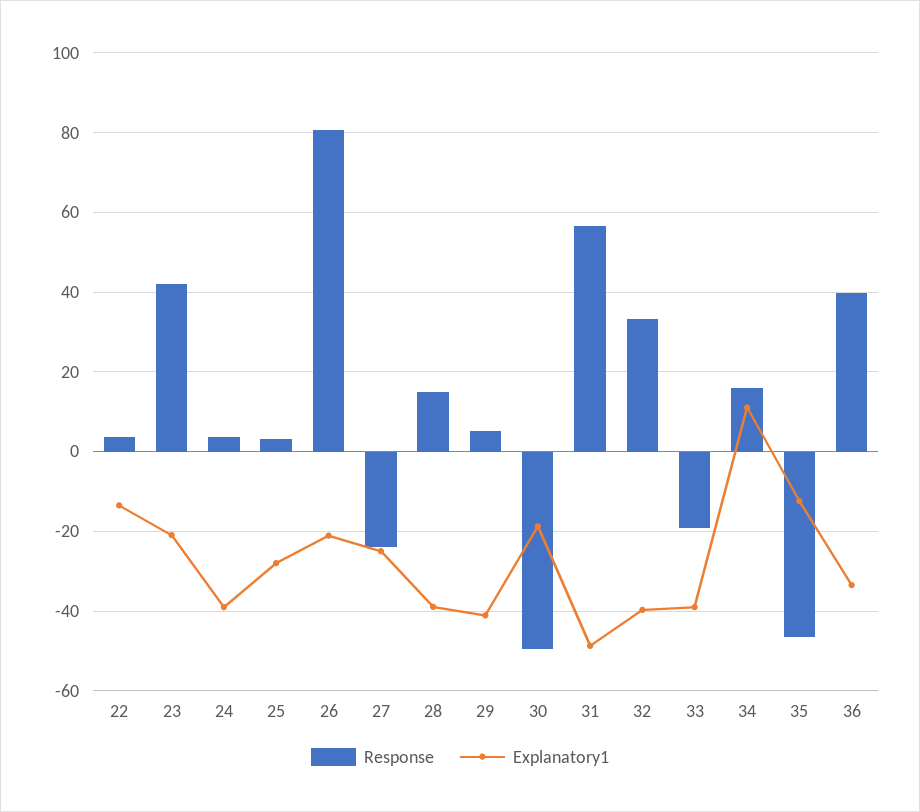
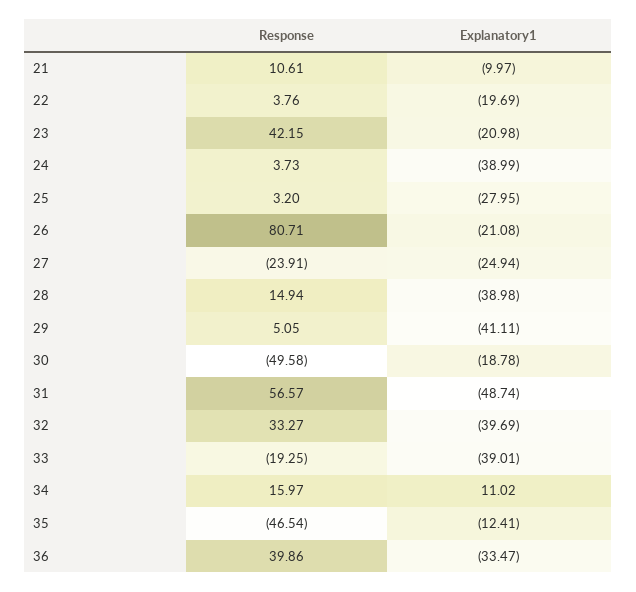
  {
    "Response": {
      "22": 3.76,
      "23": 42.15,
      "24": 3.73,
      "25": 3.2,
      "26": 80.71,
      "27": -23.91,
      "28": 14.94,
      "29": 5.05,
      "30": -49.58,
      "31": 56.57,
      "32": 33.27,
      "33": -19.25,
      "34": 15.97,
      "35": -46.54,
-     "36": 39.86
+     "36": 39.86,
+     "21": 10.61
    },
    "Explanatory1": {
-     "22": -14,
+     "22": -19.69,
      "23": -20.98,
      "24": -38.99,
      "25": -27.95,
      "26": -21.08,
      "27": -24.94,
      "28": -38.98,
      "29": -41.11,
      "30": -18.78,
      "31": -48.74,
      "32": -39.69,
      "33": -39.01,
      "34": 11.02,
      "35": -12.41,
-     "36": -33.47
+     "36": -33.47,
+     "21": -9.97
    }
  }

